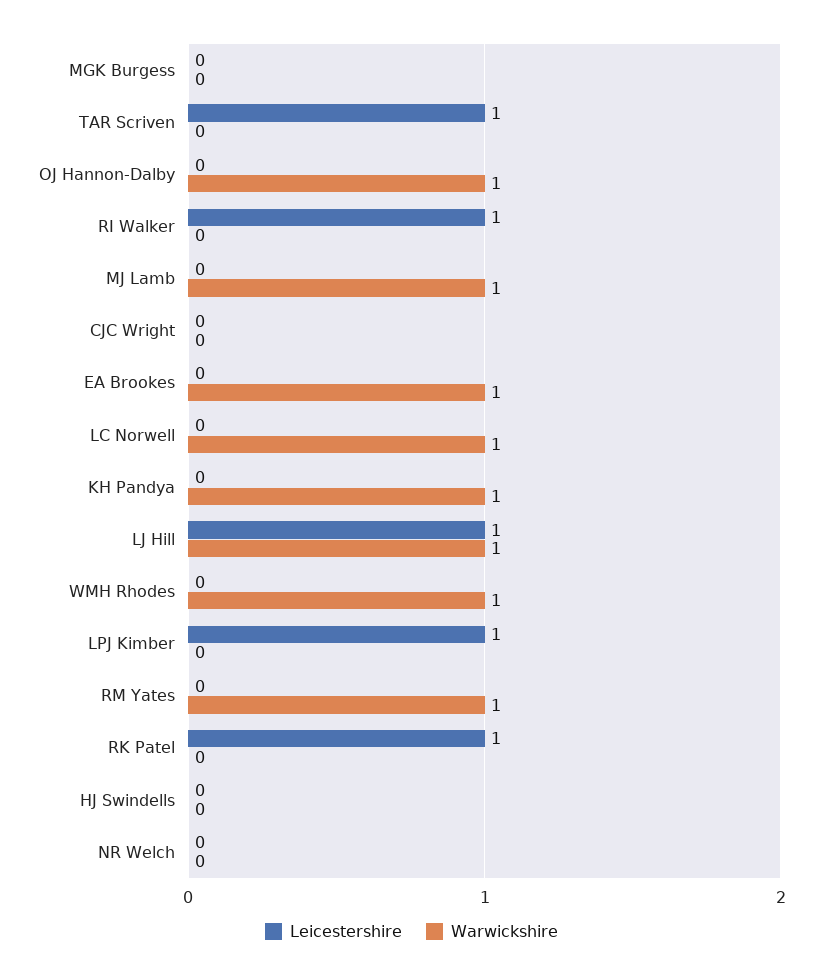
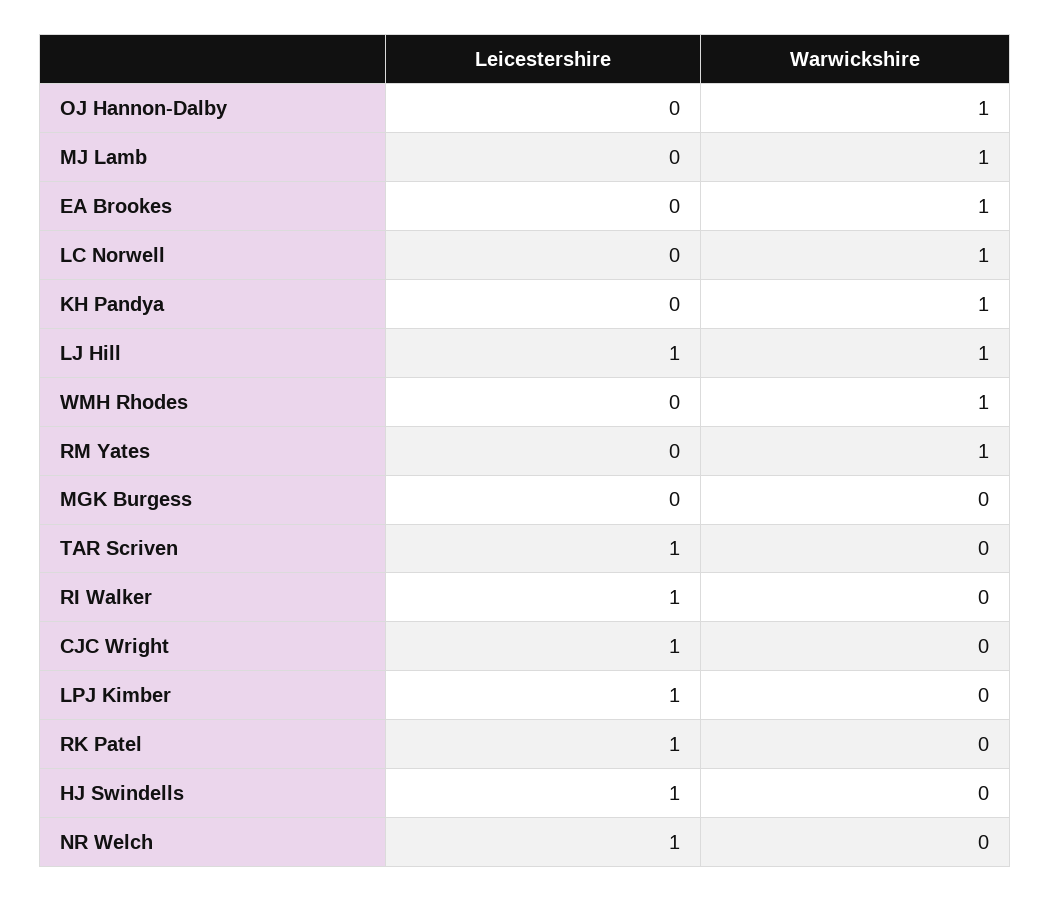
  {
    "Leicestershire": {
      "MGK Burgess": 0,
      "TAR Scriven": 1,
      "OJ Hannon-Dalby": 0,
      "RI Walker": 1,
      "MJ Lamb": 0,
-     "CJC Wright": 0,
+     "CJC Wright": 1,
      "EA Brookes": 0,
      "LC Norwell": 0,
      "KH Pandya": 0,
      "LJ Hill": 1,
      "WMH Rhodes": 0,
      "LPJ Kimber": 1,
      "RM Yates": 0,
      "RK Patel": 1,
-     "HJ Swindells": 0,
+     "HJ Swindells": 1,
-     "NR Welch": 0
+     "NR Welch": 1
    },
    "Warwickshire": {
      "MGK Burgess": 0,
      "TAR Scriven": 0,
      "OJ Hannon-Dalby": 1,
      "RI Walker": 0,
      "MJ Lamb": 1,
      "CJC Wright": 0,
      "EA Brookes": 1,
      "LC Norwell": 1,
      "KH Pandya": 1,
      "LJ Hill": 1,
      "WMH Rhodes": 1,
      "LPJ Kimber": 0,
      "RM Yates": 1,
      "RK Patel": 0,
      "HJ Swindells": 0,
      "NR Welch": 0
    }
  }

